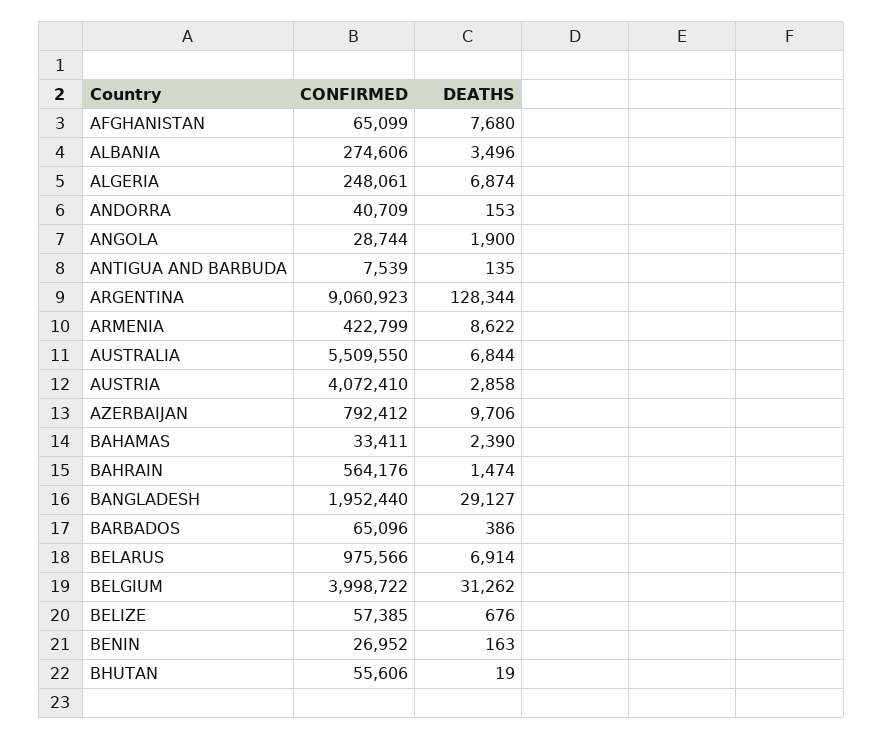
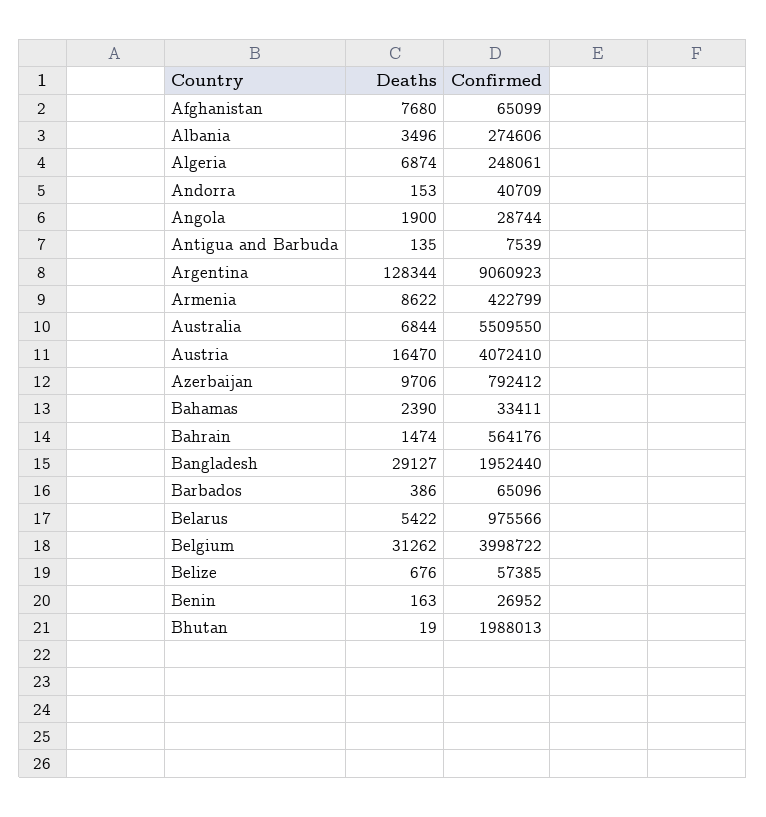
  {
    "CONFIRMED": {
      "AFGHANISTAN": 65099,
      "ALBANIA": 274606,
      "ALGERIA": 248061,
      "ANDORRA": 40709,
      "ANGOLA": 28744,
      "ANTIGUA AND BARBUDA": 7539,
      "ARGENTINA": 9060923,
      "ARMENIA": 422799,
      "AUSTRALIA": 5509550,
      "AUSTRIA": 4072410,
      "AZERBAIJAN": 792412,
      "BAHAMAS": 33411,
      "BAHRAIN": 564176,
      "BANGLADESH": 1952440,
      "BARBADOS": 65096,
      "BELARUS": 975566,
      "BELGIUM": 3998722,
      "BELIZE": 57385,
      "BENIN": 26952,
-     "BHUTAN": 55606
+     "BHUTAN": 1988013
    },
    "DEATHS": {
      "AFGHANISTAN": 7680,
      "ALBANIA": 3496,
      "ALGERIA": 6874,
      "ANDORRA": 153,
      "ANGOLA": 1900,
      "ANTIGUA AND BARBUDA": 135,
      "ARGENTINA": 128344,
      "ARMENIA": 8622,
      "AUSTRALIA": 6844,
-     "AUSTRIA": 2858,
+     "AUSTRIA": 16470,
      "AZERBAIJAN": 9706,
      "BAHAMAS": 2390,
      "BAHRAIN": 1474,
      "BANGLADESH": 29127,
      "BARBADOS": 386,
-     "BELARUS": 6914,
+     "BELARUS": 5422,
      "BELGIUM": 31262,
      "BELIZE": 676,
      "BENIN": 163,
      "BHUTAN": 19
    }
  }

